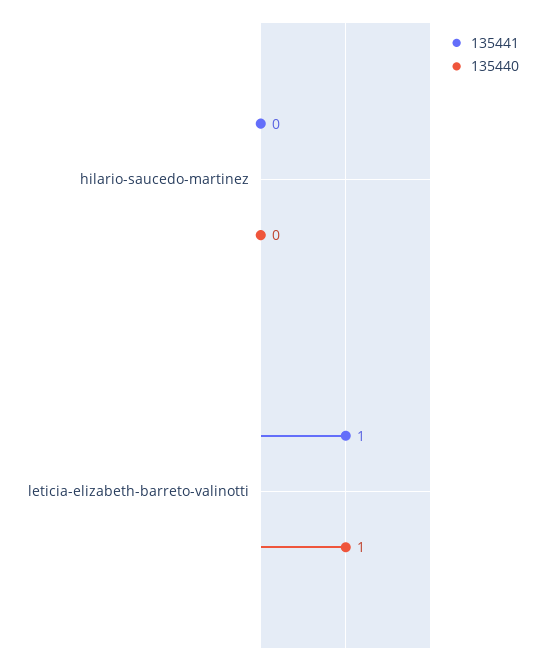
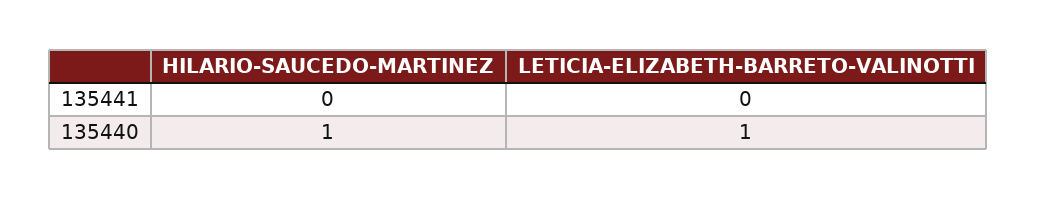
  {
    "135441": {
      "hilario-saucedo-martinez": 0,
-     "leticia-elizabeth-barreto-valinotti": 1
+     "leticia-elizabeth-barreto-valinotti": 0
    },
    "135440": {
-     "hilario-saucedo-martinez": 0,
+     "hilario-saucedo-martinez": 1,
      "leticia-elizabeth-barreto-valinotti": 1
    }
  }

